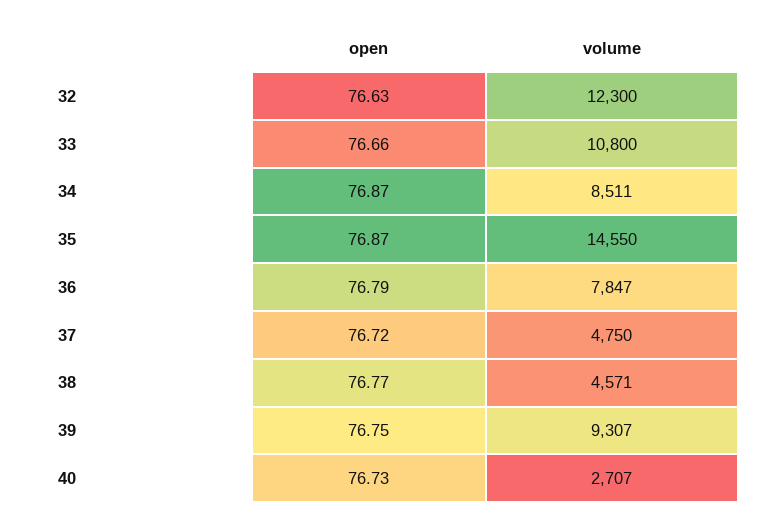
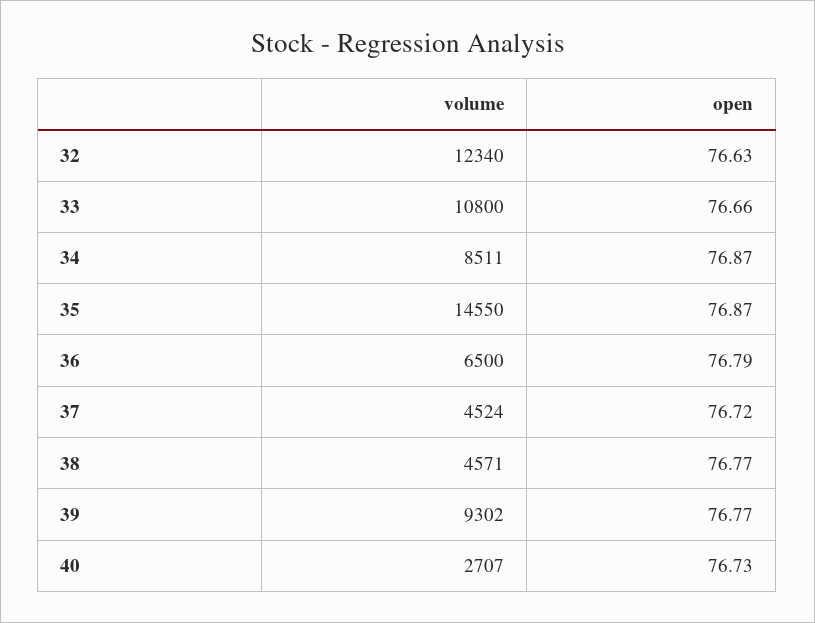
  {
    "open": {
      "32": 76.63,
      "33": 76.66,
      "34": 76.87,
      "35": 76.87,
      "36": 76.79,
      "37": 76.72,
      "38": 76.77,
-     "39": 76.75,
+     "39": 76.77,
      "40": 76.73
    },
    "volume": {
-     "32": 12300,
+     "32": 12340,
      "33": 10800,
      "34": 8511,
      "35": 14550,
-     "36": 7847,
+     "36": 6500,
-     "37": 4750,
+     "37": 4524,
      "38": 4571,
-     "39": 9307,
+     "39": 9302,
      "40": 2707
    }
  }

